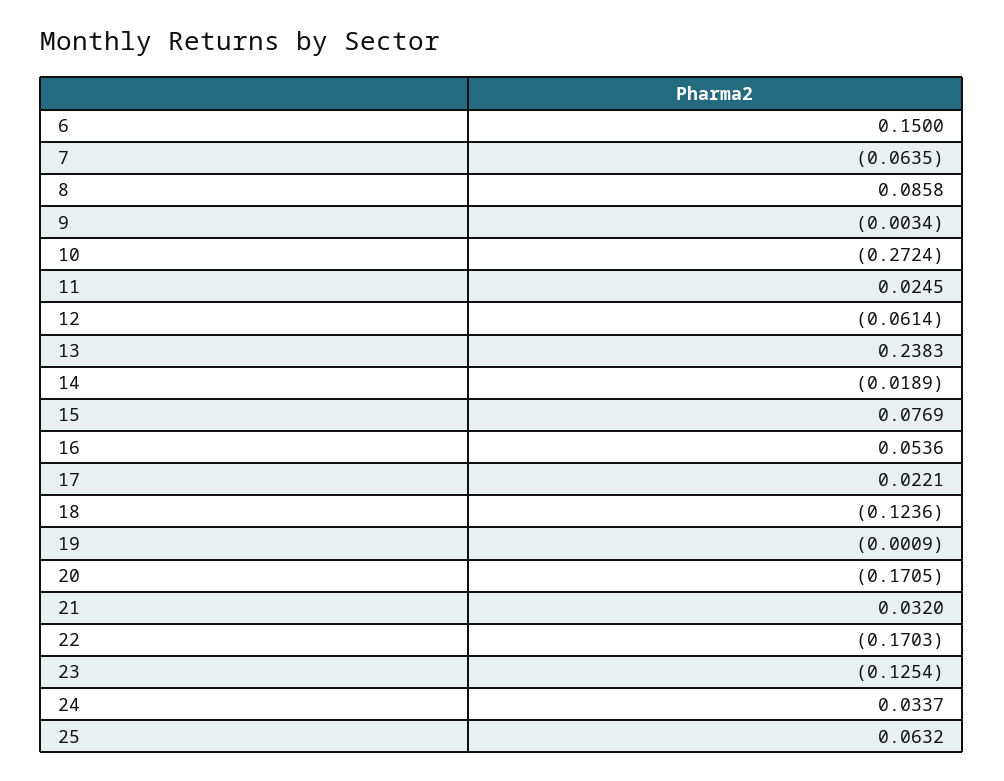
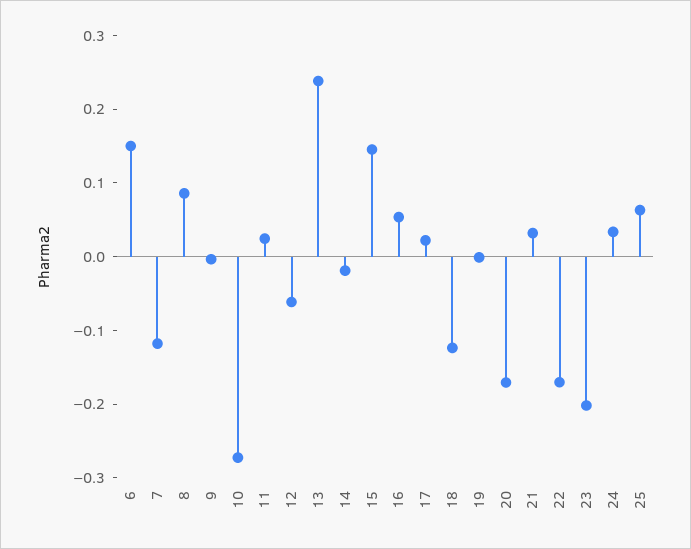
  {
    "6": 0.15,
-   "7": -0.0635,
+   "7": -0.12,
    "8": 0.0858,
    "9": -0.0034,
    "10": -0.2724,
    "11": 0.0245,
    "12": -0.0614,
    "13": 0.2383,
    "14": -0.0189,
-   "15": 0.0769,
+   "15": 0.14,
    "16": 0.0536,
    "17": 0.0221,
    "18": -0.1236,
    "19": -0.0009,
    "20": -0.1705,
    "21": 0.032,
    "22": -0.1703,
-   "23": -0.1254,
+   "23": -0.2,
    "24": 0.0337,
    "25": 0.0632
  }

